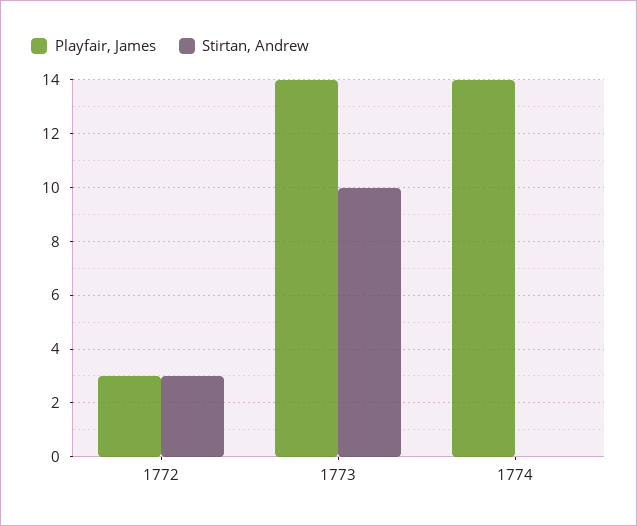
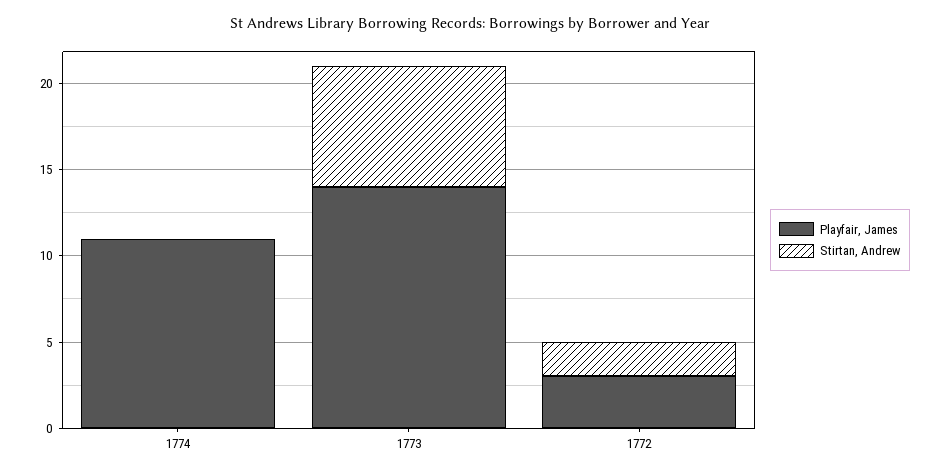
  {
    "Playfair, James": {
      "1772": 3,
      "1773": 14,
-     "1774": 14
+     "1774": 11
    },
    "Stirtan, Andrew": {
-     "1772": 3,
+     "1772": 2,
-     "1773": 10,
+     "1773": 7,
      "1774": 0
    }
  }

